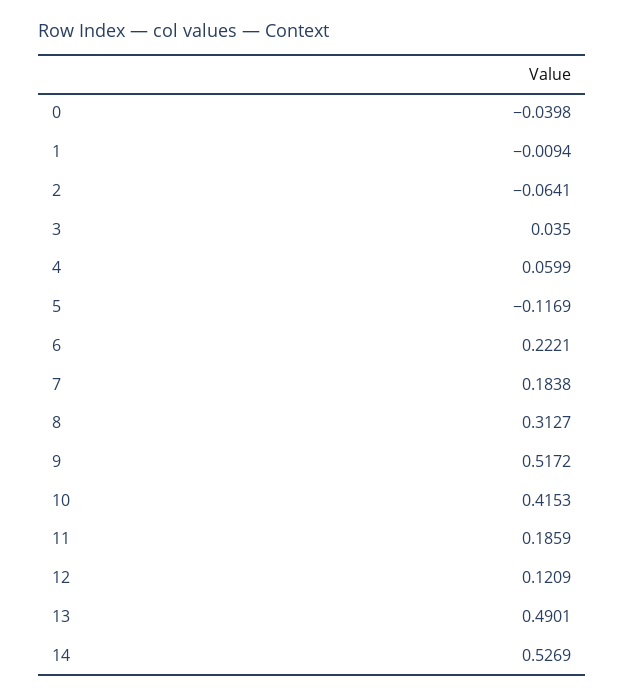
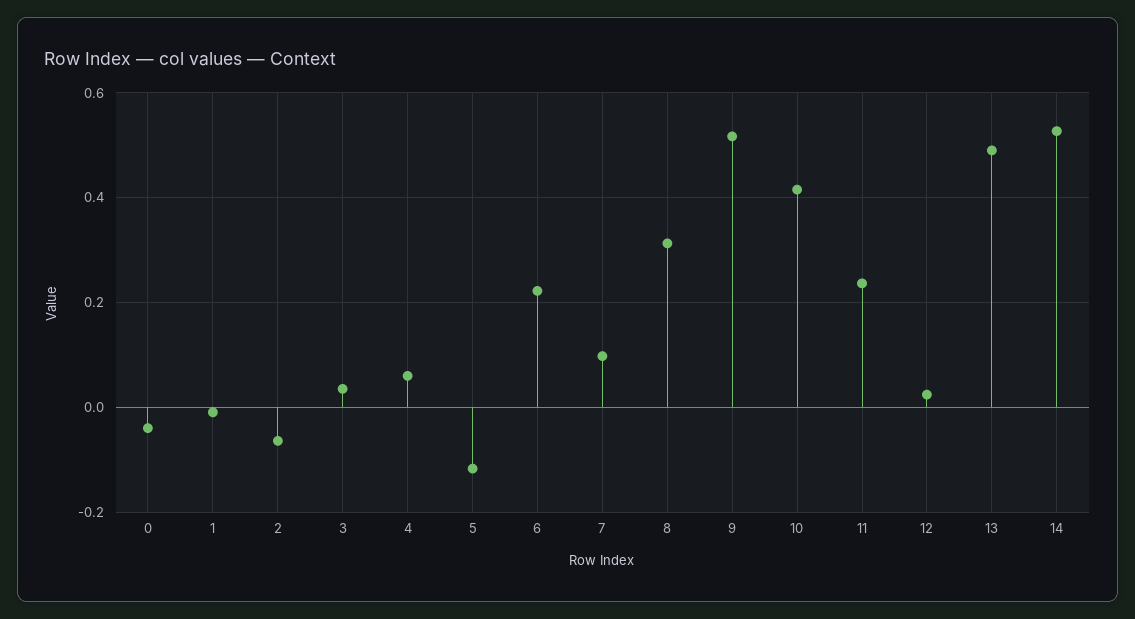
  {
    "0": -0.0398,
    "1": -0.0094,
    "2": -0.0641,
    "3": 0.035,
    "4": 0.0599,
    "5": -0.1169,
    "6": 0.2221,
-   "7": 0.1838,
+   "7": 0.1,
    "8": 0.3127,
    "9": 0.5172,
    "10": 0.4153,
-   "11": 0.1859,
+   "11": 0.24,
-   "12": 0.1209,
+   "12": 0.02,
    "13": 0.4901,
    "14": 0.5269
  }

